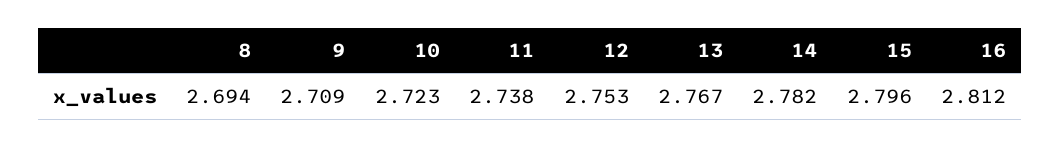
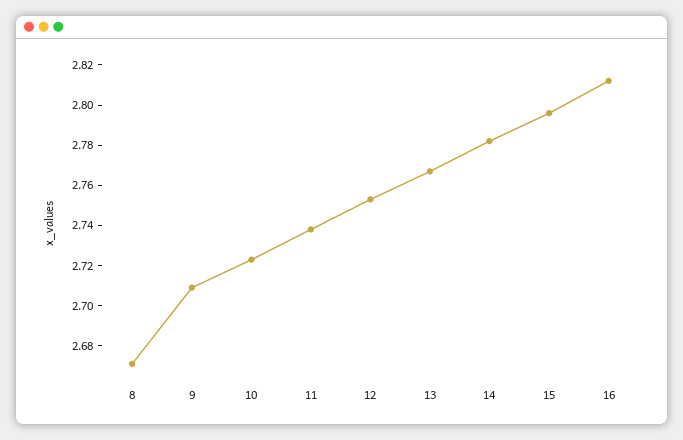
  {
-   "8": 2.694,
+   "8": 2.67,
    "9": 2.709,
    "10": 2.723,
    "11": 2.738,
    "12": 2.753,
    "13": 2.767,
    "14": 2.782,
    "15": 2.796,
    "16": 2.812
  }

